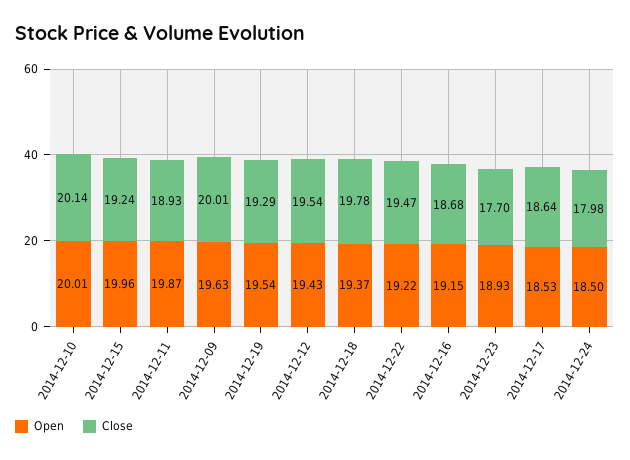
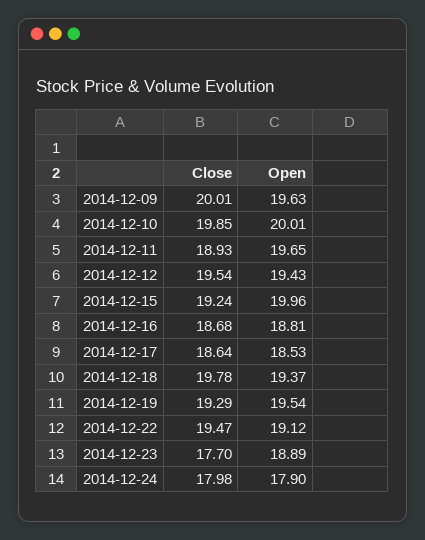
  {
    "Open": {
      "2014-12-10": 20.01,
      "2014-12-15": 19.96,
-     "2014-12-11": 19.87,
+     "2014-12-11": 19.65,
      "2014-12-09": 19.63,
      "2014-12-19": 19.54,
      "2014-12-12": 19.43,
      "2014-12-18": 19.37,
-     "2014-12-22": 19.22,
+     "2014-12-22": 19.12,
-     "2014-12-16": 19.15,
+     "2014-12-16": 18.81,
-     "2014-12-23": 18.93,
+     "2014-12-23": 18.89,
      "2014-12-17": 18.53,
-     "2014-12-24": 18.5
+     "2014-12-24": 17.9
    },
    "Close": {
-     "2014-12-10": 20.14,
+     "2014-12-10": 19.85,
      "2014-12-15": 19.24,
      "2014-12-11": 18.93,
      "2014-12-09": 20.01,
      "2014-12-19": 19.29,
      "2014-12-12": 19.54,
      "2014-12-18": 19.78,
      "2014-12-22": 19.47,
      "2014-12-16": 18.68,
      "2014-12-23": 17.7,
      "2014-12-17": 18.64,
      "2014-12-24": 17.98
    }
  }

